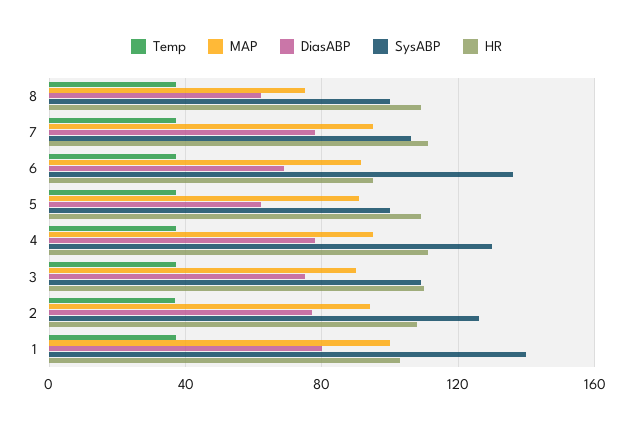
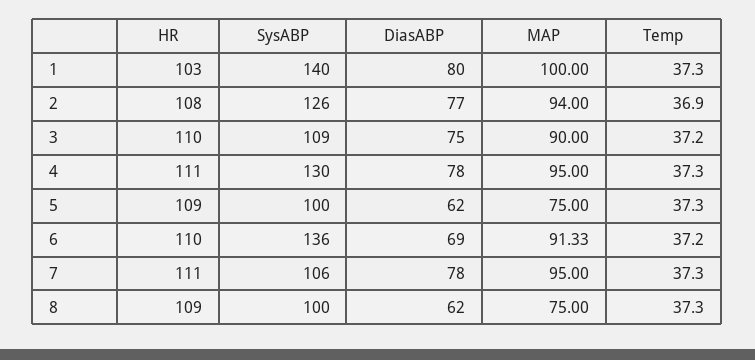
  {
    "Temp": {
      "8": 37.3,
      "7": 37.3,
      "6": 37.2,
      "5": 37.3,
      "4": 37.3,
      "3": 37.2,
      "2": 36.9,
      "1": 37.3
    },
    "MAP": {
      "8": 75,
      "7": 95,
      "6": 91.33,
-     "5": 90,
+     "5": 75,
      "4": 95,
      "3": 90,
      "2": 94,
      "1": 100
    },
    "DiasABP": {
      "8": 62,
      "7": 78,
      "6": 69,
      "5": 62,
      "4": 78,
      "3": 75,
      "2": 77,
      "1": 80
    },
    "SysABP": {
      "8": 100,
      "7": 106,
      "6": 136,
      "5": 100,
      "4": 130,
      "3": 109,
      "2": 126,
      "1": 140
    },
    "HR": {
      "8": 109,
      "7": 111,
-     "6": 95,
+     "6": 110,
      "5": 109,
      "4": 111,
      "3": 110,
      "2": 108,
      "1": 103
    }
  }

